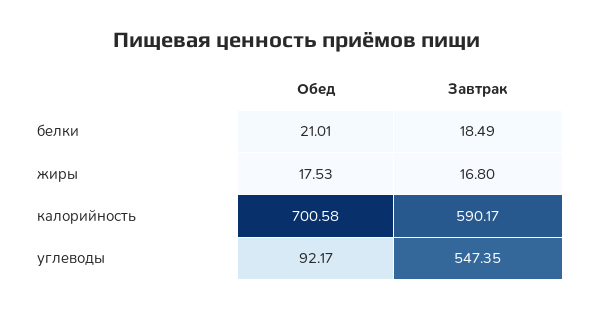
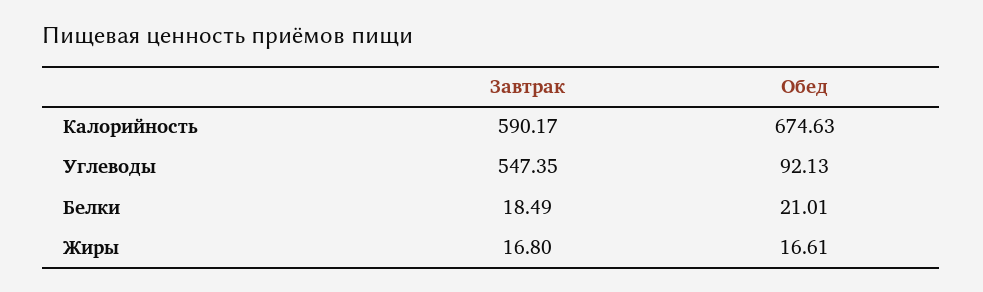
  {
    "Обед": {
      "белки": 21.01,
-     "жиры": 17.53,
+     "жиры": 16.61,
-     "калорийность": 700.58,
+     "калорийность": 674.63,
-     "углеводы": 92.17
+     "углеводы": 92.13
    },
    "Завтрак": {
      "белки": 18.49,
      "жиры": 16.8,
      "калорийность": 590.17,
      "углеводы": 547.35
    }
  }

